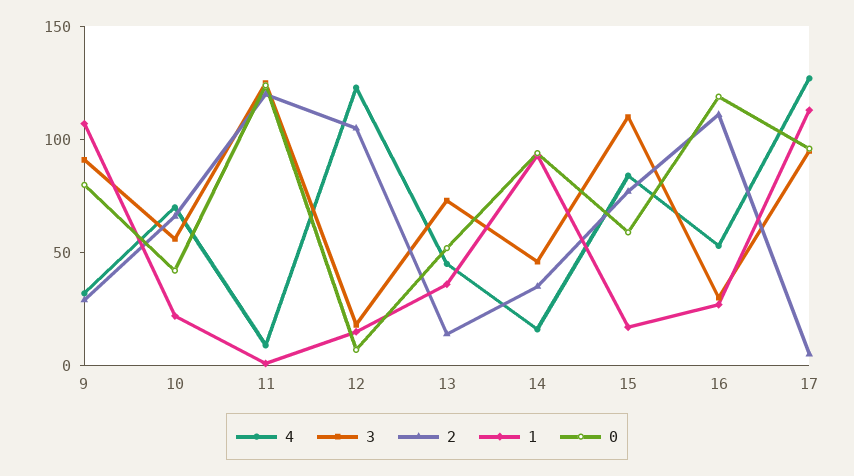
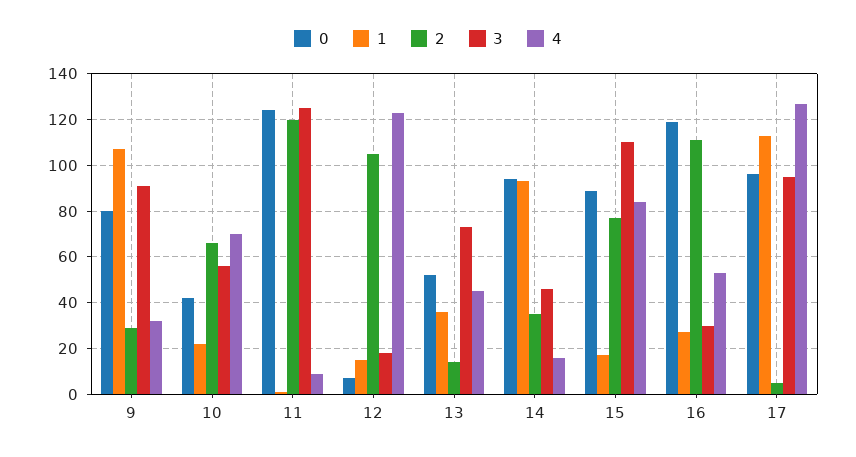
  {
    "4": {
      "9": 30,
      "10": 70,
      "11": 10,
      "12": 125,
      "13": 45,
      "14": 15,
      "15": 85,
      "16": 55,
      "17": 125
    },
    "3": {
      "9": 90,
      "10": 55,
      "11": 125,
      "12": 20,
      "13": 75,
      "14": 45,
      "15": 110,
      "16": 30,
      "17": 95
    },
    "2": {
      "9": 30,
      "10": 65,
      "11": 120,
      "12": 105,
      "13": 15,
      "14": 35,
      "15": 75,
      "16": 110,
      "17": 5
    },
    "1": {
      "9": 105,
      "10": 20,
      "11": 0,
      "12": 15,
      "13": 35,
      "14": 95,
      "15": 15,
      "16": 25,
      "17": 115
    },
    "0": {
      "9": 80,
      "10": 40,
      "11": 125,
      "12": 5,
      "13": 50,
      "14": 95,
-     "15": 60,
+     "15": 90,
      "16": 120,
      "17": 95
    }
  }

